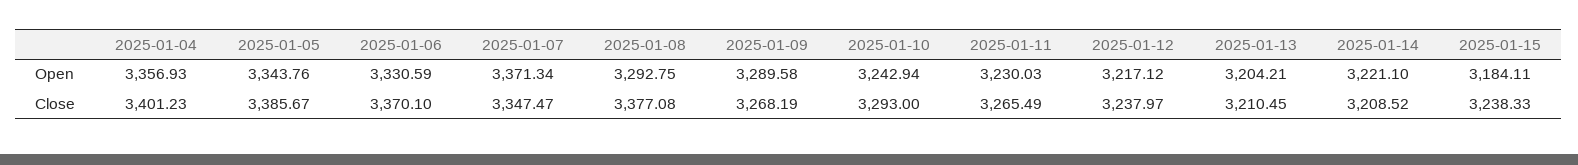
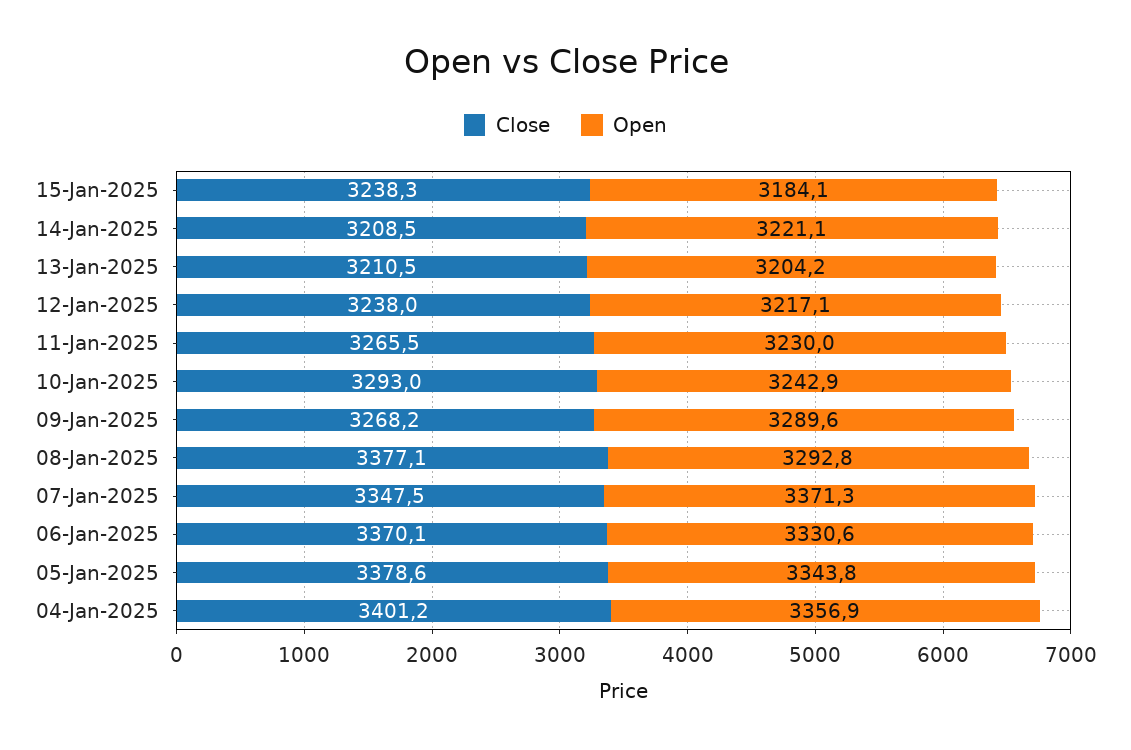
  {
    "Open": {
      "2025-01-04": 3356.93,
      "2025-01-05": 3343.76,
      "2025-01-06": 3330.59,
      "2025-01-07": 3371.34,
      "2025-01-08": 3292.75,
      "2025-01-09": 3289.58,
      "2025-01-10": 3242.94,
      "2025-01-11": 3230.03,
      "2025-01-12": 3217.12,
      "2025-01-13": 3204.21,
      "2025-01-14": 3221.1,
      "2025-01-15": 3184.11
    },
    "Close": {
      "2025-01-04": 3401.23,
-     "2025-01-05": 3385.67,
+     "2025-01-05": 3378.6,
      "2025-01-06": 3370.1,
      "2025-01-07": 3347.47,
      "2025-01-08": 3377.08,
      "2025-01-09": 3268.19,
      "2025-01-10": 3293,
      "2025-01-11": 3265.49,
      "2025-01-12": 3237.97,
      "2025-01-13": 3210.45,
      "2025-01-14": 3208.52,
      "2025-01-15": 3238.33
    }
  }

